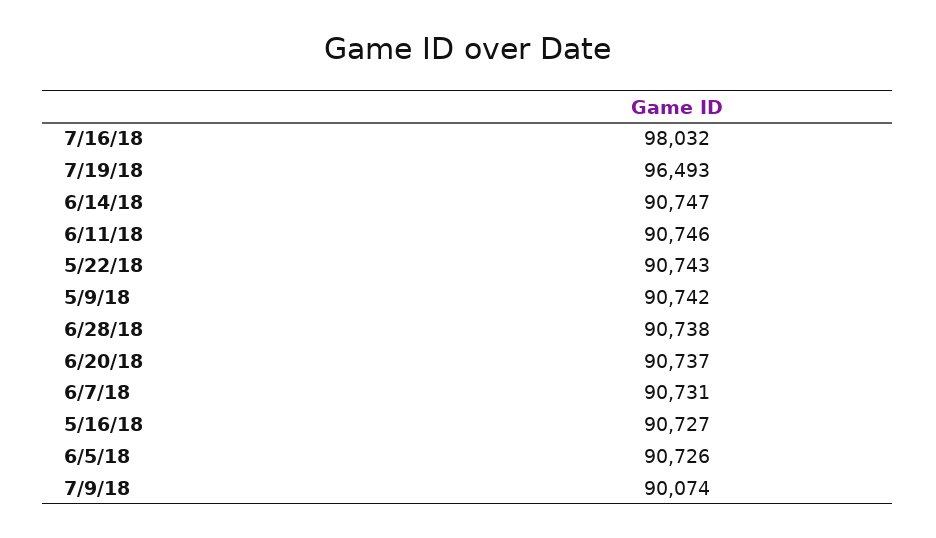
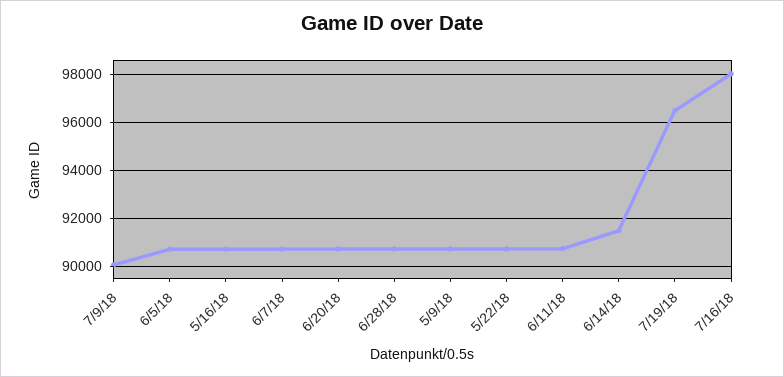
  {
    "7/16/18": 98032,
    "7/19/18": 96493,
-   "6/14/18": 90747,
+   "6/14/18": 91500,
    "6/11/18": 90746,
    "5/22/18": 90743,
    "5/9/18": 90742,
    "6/28/18": 90738,
    "6/20/18": 90737,
    "6/7/18": 90731,
    "5/16/18": 90727,
    "6/5/18": 90726,
    "7/9/18": 90074
  }

